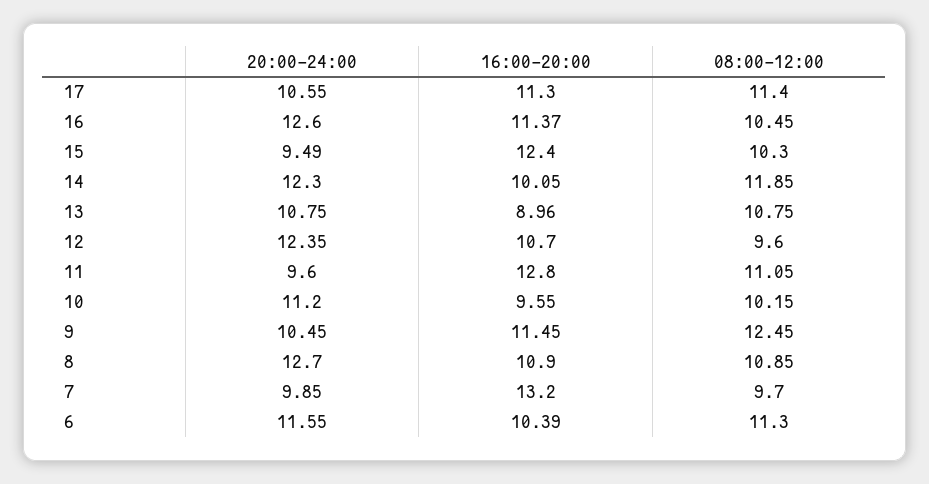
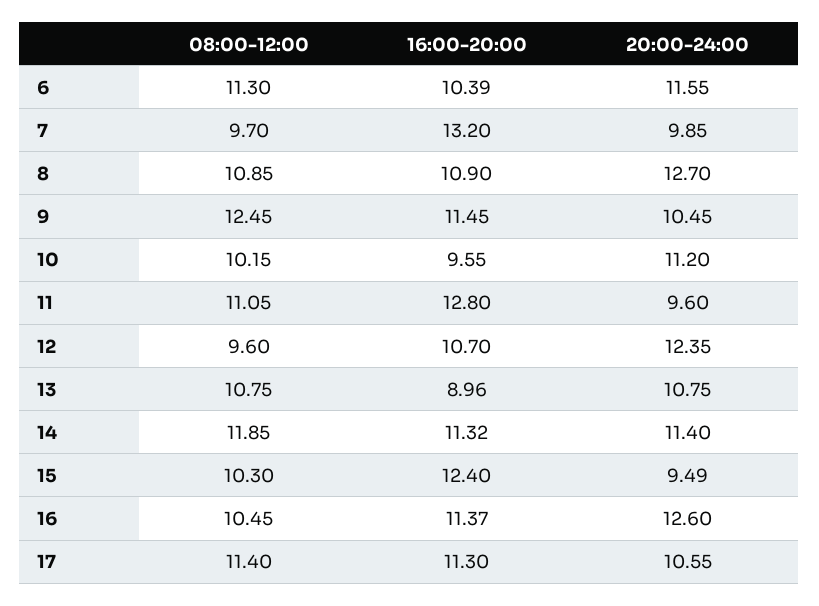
  {
    "20:00-24:00": {
      "17": 10.55,
      "16": 12.6,
      "15": 9.49,
-     "14": 12.3,
+     "14": 11.4,
      "13": 10.75,
      "12": 12.35,
      "11": 9.6,
      "10": 11.2,
      "9": 10.45,
      "8": 12.7,
      "7": 9.85,
      "6": 11.55
    },
    "16:00-20:00": {
      "17": 11.3,
      "16": 11.37,
      "15": 12.4,
-     "14": 10.05,
+     "14": 11.32,
      "13": 8.96,
      "12": 10.7,
      "11": 12.8,
      "10": 9.55,
      "9": 11.45,
      "8": 10.9,
      "7": 13.2,
      "6": 10.39
    },
    "08:00-12:00": {
      "17": 11.4,
      "16": 10.45,
      "15": 10.3,
      "14": 11.85,
      "13": 10.75,
      "12": 9.6,
      "11": 11.05,
      "10": 10.15,
      "9": 12.45,
      "8": 10.85,
      "7": 9.7,
      "6": 11.3
    }
  }

